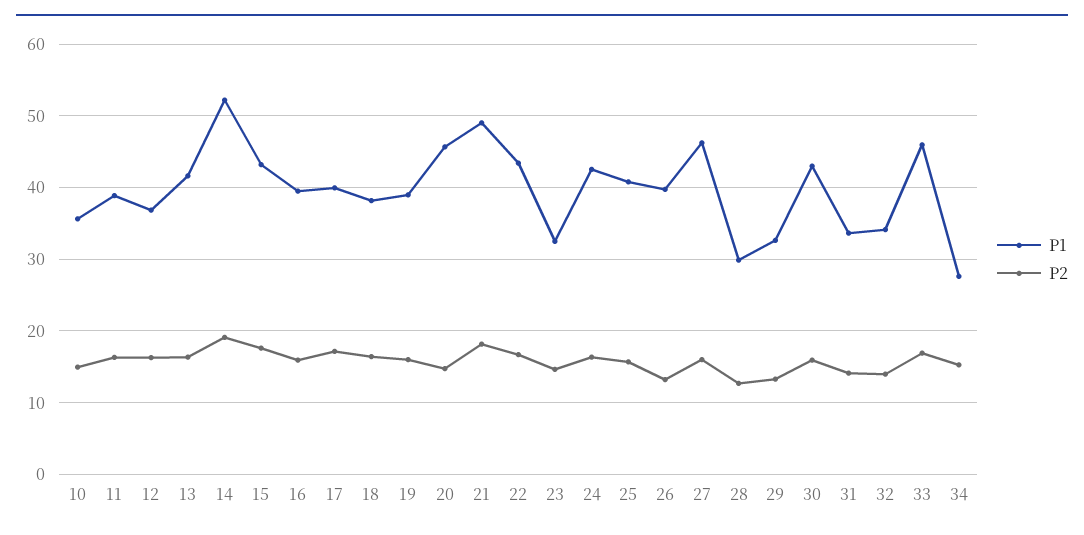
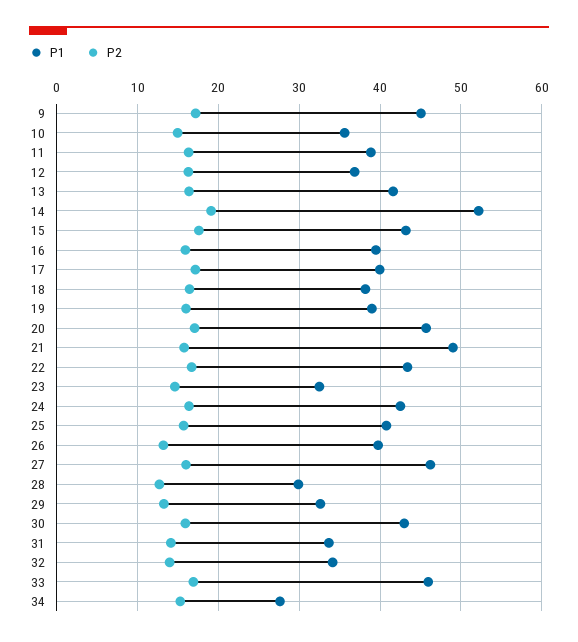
  {
    "P1": {
      "10": 36,
      "11": 39,
      "12": 37,
      "13": 42,
      "14": 52,
      "15": 43,
      "16": 40,
      "17": 40,
      "18": 38,
      "19": 39,
      "20": 46,
      "21": 49,
      "22": 43,
      "23": 33,
      "24": 43,
      "25": 41,
      "26": 40,
      "27": 46,
      "28": 30,
      "29": 33,
      "30": 43,
      "31": 34,
      "32": 34,
      "33": 46,
-     "34": 28
+     "34": 28,
+     "9": 45
    },
    "P2": {
      "10": 15,
      "11": 16,
      "12": 16,
      "13": 16,
      "14": 19,
      "15": 18,
      "16": 16,
      "17": 17,
      "18": 16,
      "19": 16,
-     "20": 15,
+     "20": 17,
-     "21": 18,
+     "21": 16,
      "22": 17,
      "23": 15,
      "24": 16,
      "25": 16,
      "26": 13,
      "27": 16,
      "28": 13,
      "29": 13,
      "30": 16,
      "31": 14,
      "32": 14,
      "33": 17,
-     "34": 15
+     "34": 15,
+     "9": 17
    }
  }

